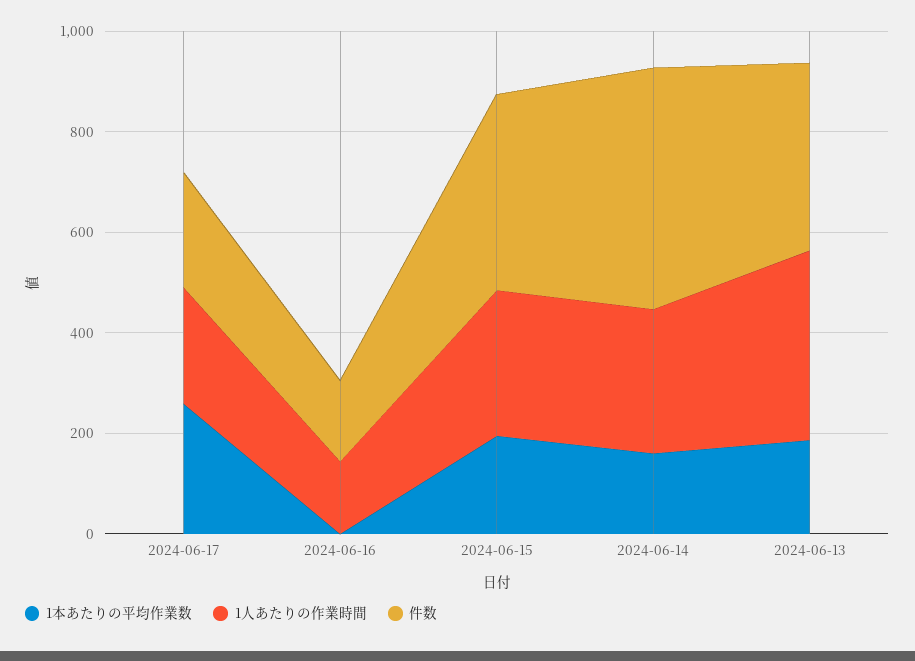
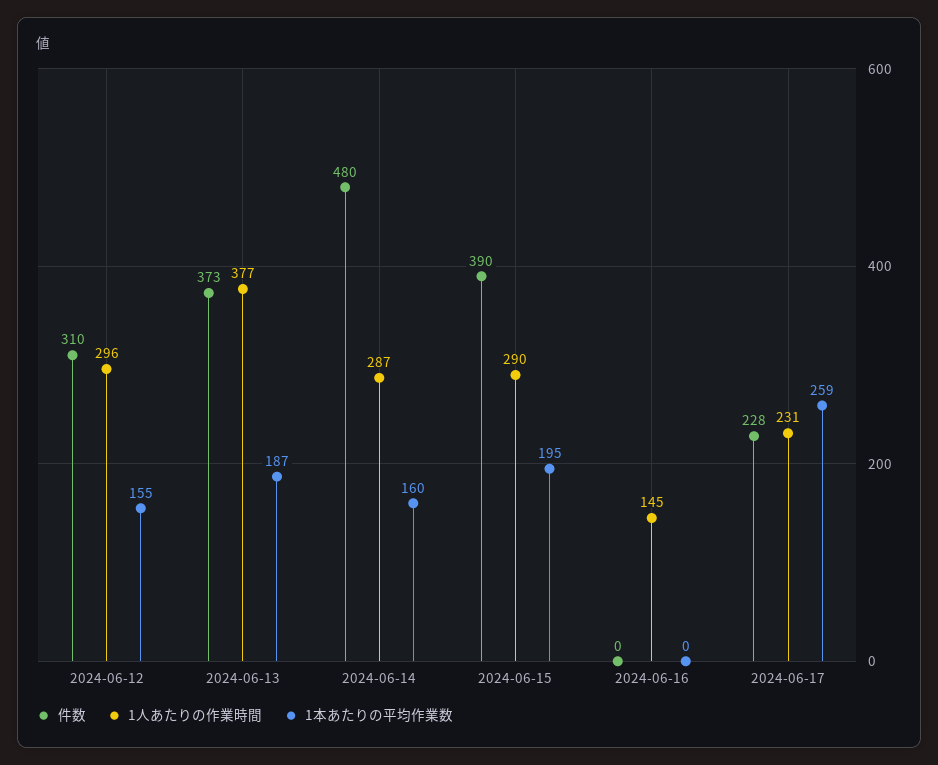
  {
    "1本あたりの平均作業数": {
      "2024-06-17": 259,
      "2024-06-16": 0,
      "2024-06-15": 195,
      "2024-06-14": 160,
-     "2024-06-13": 187
+     "2024-06-13": 187,
+     "2024-06-12": 155
    },
    "1人あたりの作業時間": {
      "2024-06-17": 231,
      "2024-06-16": 145,
      "2024-06-15": 290,
      "2024-06-14": 287,
-     "2024-06-13": 377
+     "2024-06-13": 377,
+     "2024-06-12": 296
    },
    "件数": {
      "2024-06-17": 228,
-     "2024-06-16": 150,
+     "2024-06-16": 0,
      "2024-06-15": 390,
      "2024-06-14": 480,
-     "2024-06-13": 373
+     "2024-06-13": 373,
+     "2024-06-12": 310
    }
  }

